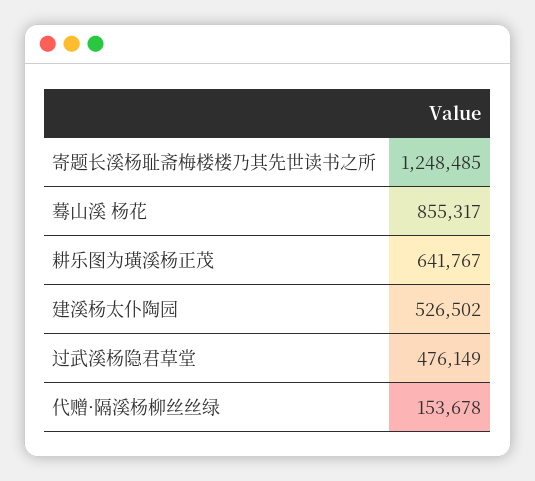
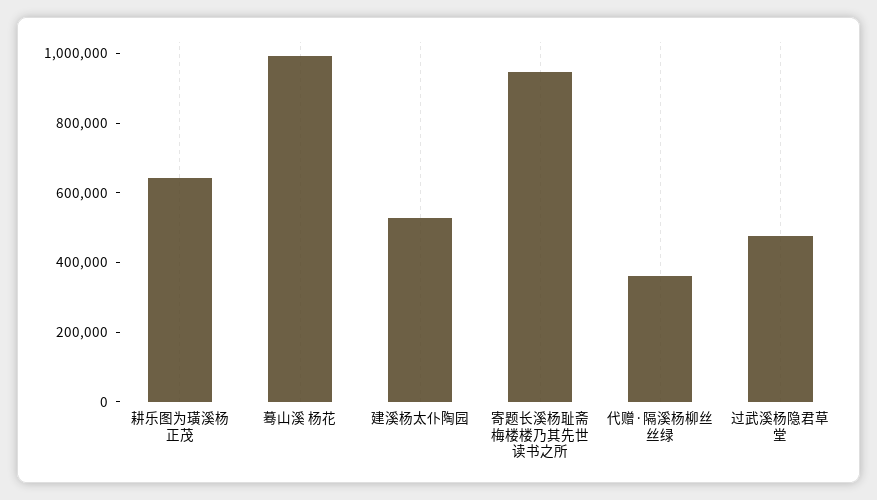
  {
-   "寄题长溪杨耻斋梅楼楼乃其先世读书之所": 1248485,
+   "寄题长溪杨耻斋梅楼楼乃其先世读书之所": 950000,
-   "蓦山溪 杨花": 855317,
+   "蓦山溪 杨花": 1000000,
    "耕乐图为璜溪杨正茂": 641767,
    "建溪杨太仆陶园": 526502,
    "过武溪杨隐君草堂": 476149,
-   "代赠·隔溪杨柳丝丝绿": 153678
+   "代赠·隔溪杨柳丝丝绿": 350000
  }

